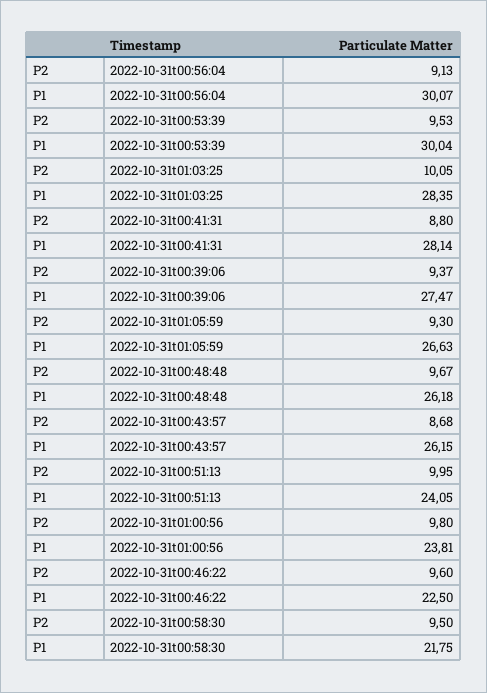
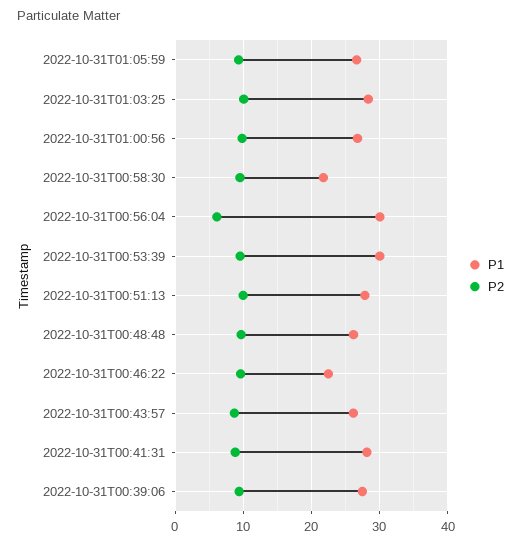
  {
    "P2": {
-     "2022-10-31t00:56:04": 9.13,
+     "2022-10-31t00:56:04": 6,
      "2022-10-31t00:53:39": 9.53,
      "2022-10-31t01:03:25": 10.05,
      "2022-10-31t00:41:31": 8.8,
      "2022-10-31t00:39:06": 9.37,
      "2022-10-31t01:05:59": 9.3,
      "2022-10-31t00:48:48": 9.67,
      "2022-10-31t00:43:57": 8.68,
      "2022-10-31t00:51:13": 9.95,
      "2022-10-31t01:00:56": 9.8,
      "2022-10-31t00:46:22": 9.6,
      "2022-10-31t00:58:30": 9.5
    },
    "P1": {
      "2022-10-31t00:56:04": 30.07,
      "2022-10-31t00:53:39": 30.04,
      "2022-10-31t01:03:25": 28.35,
      "2022-10-31t00:41:31": 28.14,
      "2022-10-31t00:39:06": 27.47,
      "2022-10-31t01:05:59": 26.63,
      "2022-10-31t00:48:48": 26.18,
      "2022-10-31t00:43:57": 26.15,
-     "2022-10-31t00:51:13": 24.05,
+     "2022-10-31t00:51:13": 28,
-     "2022-10-31t01:00:56": 23.81,
+     "2022-10-31t01:00:56": 27,
      "2022-10-31t00:46:22": 22.5,
      "2022-10-31t00:58:30": 21.75
    }
  }

